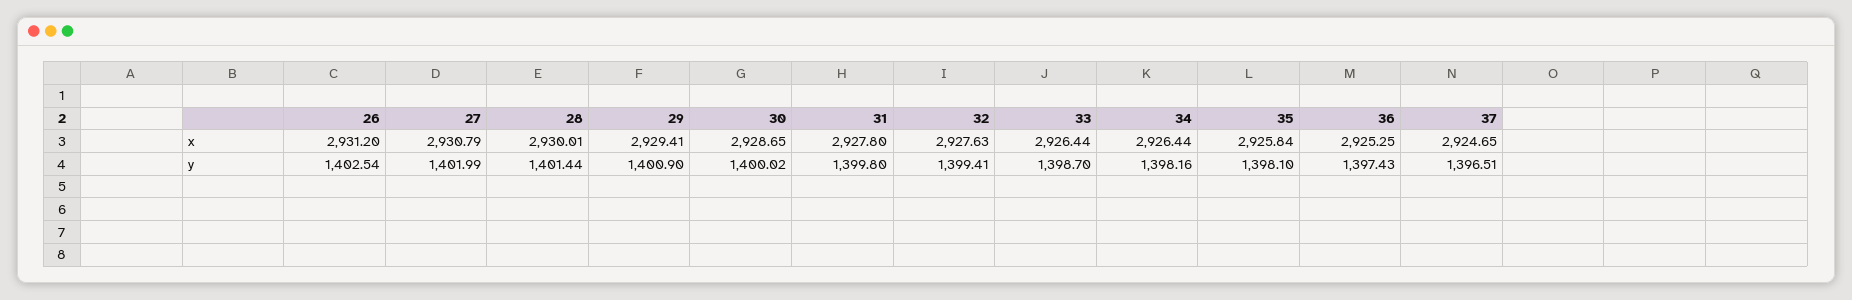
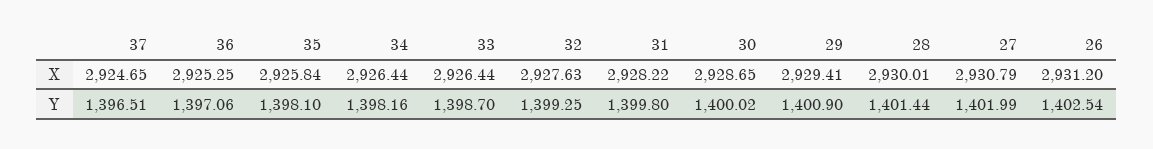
  {
    "26": {
      "x": 2931.2,
      "y": 1402.54
    },
    "27": {
      "x": 2930.79,
      "y": 1401.99
    },
    "28": {
      "x": 2930.01,
      "y": 1401.44
    },
    "29": {
      "x": 2929.41,
      "y": 1400.9
    },
    "30": {
      "x": 2928.65,
      "y": 1400.02
    },
    "31": {
-     "x": 2927.8,
+     "x": 2928.22,
      "y": 1399.8
    },
    "32": {
      "x": 2927.63,
-     "y": 1399.41
+     "y": 1399.25
    },
    "33": {
      "x": 2926.44,
      "y": 1398.7
    },
    "34": {
      "x": 2926.44,
      "y": 1398.16
    },
    "35": {
      "x": 2925.84,
      "y": 1398.1
    },
    "36": {
      "x": 2925.25,
-     "y": 1397.43
+     "y": 1397.06
    },
    "37": {
      "x": 2924.65,
      "y": 1396.51
    }
  }

